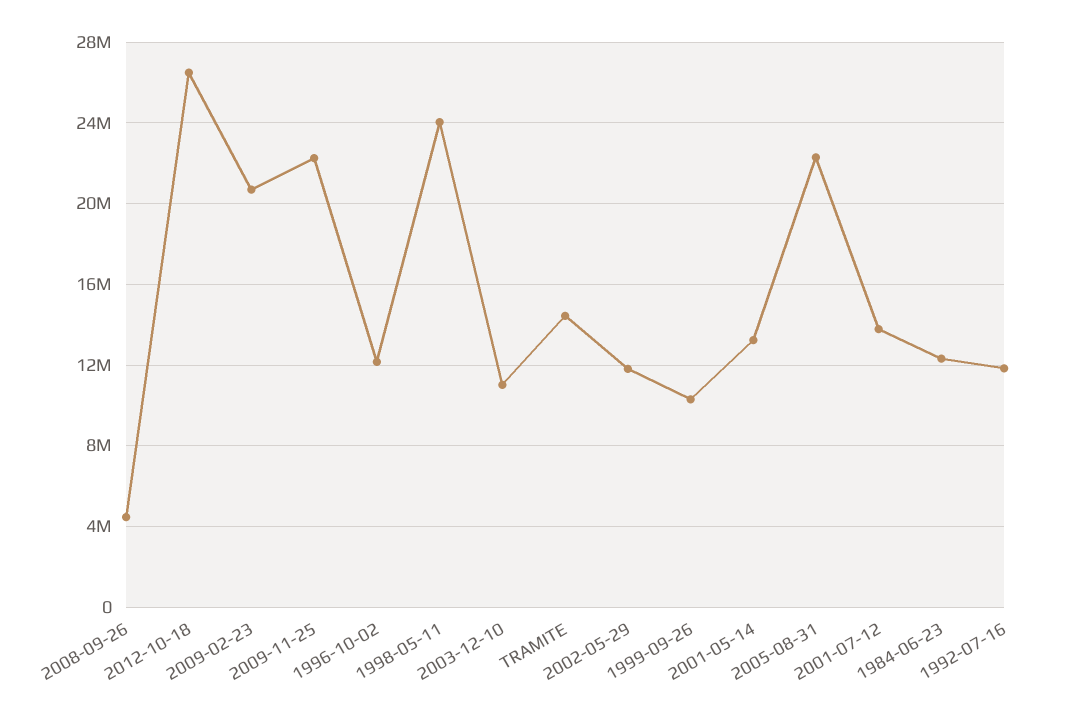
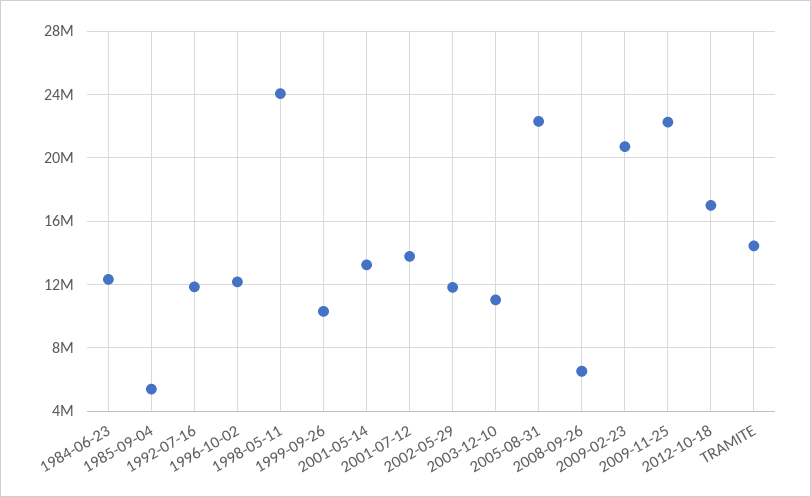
  {
-   "2008-09-26": 4500000,
+   "2008-09-26": 6500000,
-   "2012-10-18": 26500000,
+   "2012-10-18": 17000000,
    "2009-02-23": 20500000,
    "2009-11-25": 22500000,
    "1996-10-02": 12000000,
    "1998-05-11": 24000000,
    "2003-12-10": 11000000,
    "TRAMITE": 14500000,
    "2002-05-29": 12000000,
    "1999-09-26": 10500000,
    "2001-05-14": 13000000,
    "2005-08-31": 22500000,
    "2001-07-12": 14000000,
    "1984-06-23": 12500000,
-   "1992-07-16": 12000000
+   "1992-07-16": 12000000,
+   "1985-09-04": 5500000
  }

